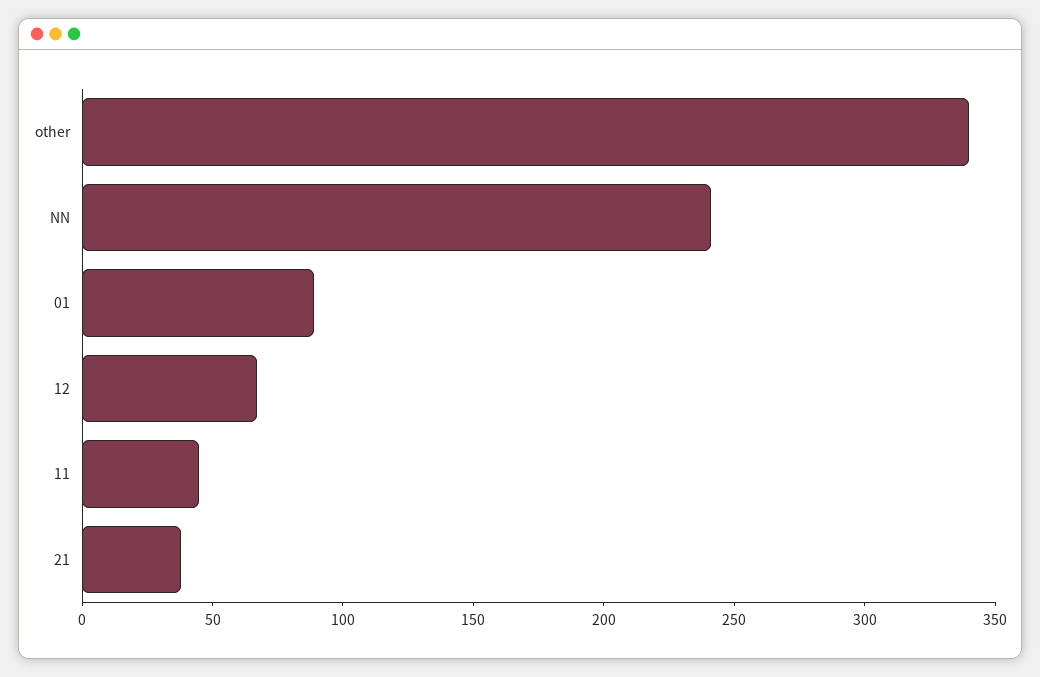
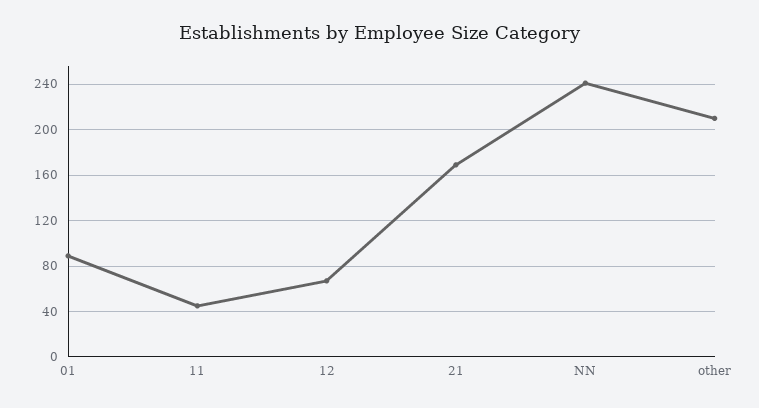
  {
-   "other": 340,
+   "other": 210,
    "NN": 240,
    "01": 90,
    "12": 70,
    "11": 50,
-   "21": 40
+   "21": 170
  }

